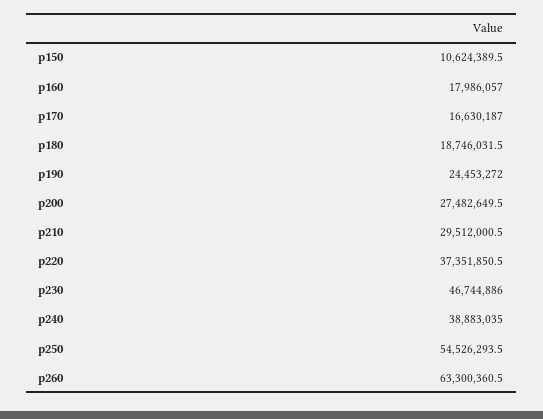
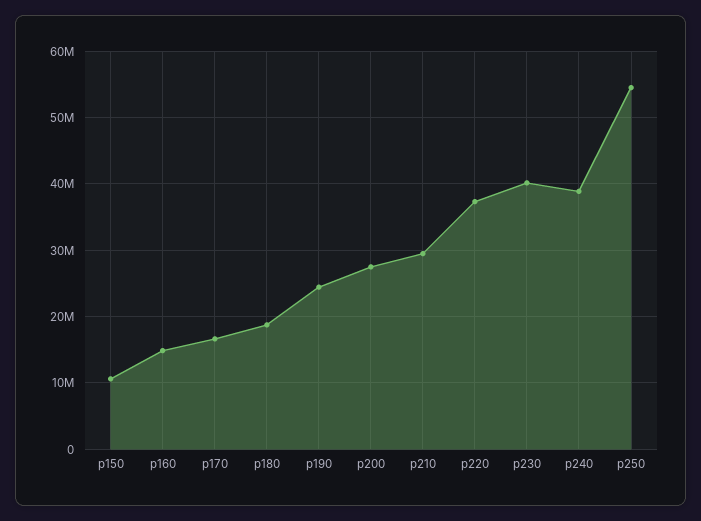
  {
    "p150": 10624389.5,
-   "p160": 17986057,
+   "p160": 15000000,
    "p170": 16630187,
    "p180": 18746031.5,
    "p190": 24453272,
    "p200": 27482649.5,
    "p210": 29512000.5,
    "p220": 37351850.5,
-   "p230": 46744886,
+   "p230": 40000000,
    "p240": 38883035,
-   "p250": 54526293.5,
+   "p250": 54526293.5
-   "p260": 63300360.5
  }

